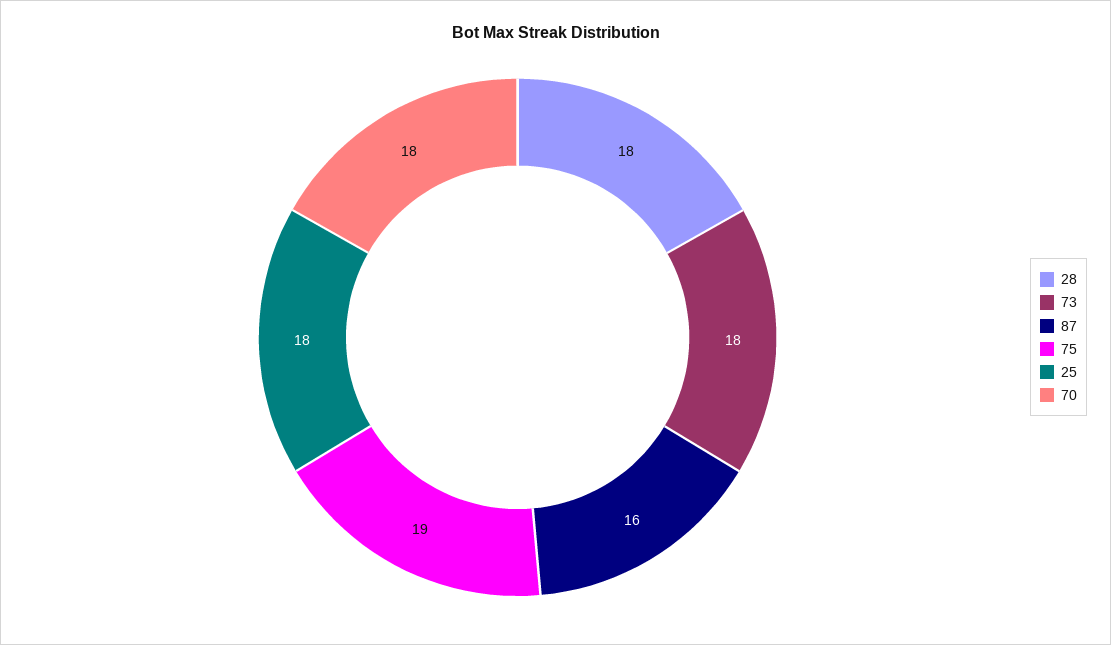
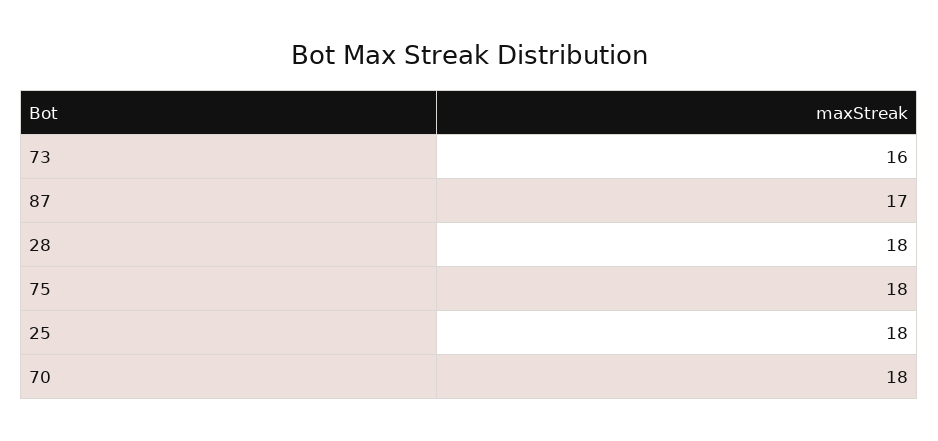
  {
    "28": 18,
-   "73": 18,
+   "73": 16,
-   "87": 16,
+   "87": 17,
-   "75": 19,
+   "75": 18,
    "25": 18,
    "70": 18
  }

